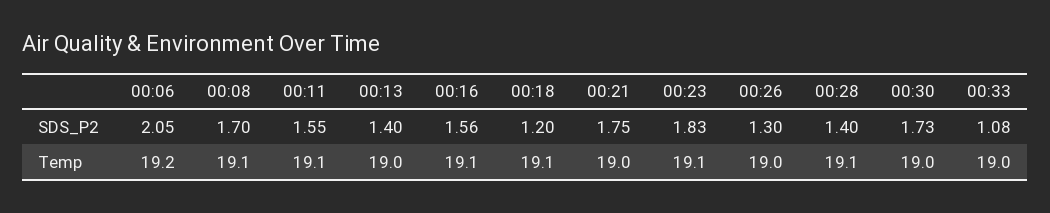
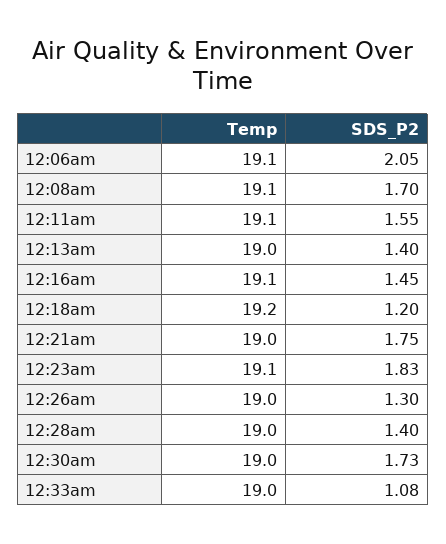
  {
    "00:06": {
      "SDS_P2": 2.05,
-     "Temp": 19.2
+     "Temp": 19.1
    },
    "00:08": {
      "SDS_P2": 1.7,
      "Temp": 19.1
    },
    "00:11": {
      "SDS_P2": 1.55,
      "Temp": 19.1
    },
    "00:13": {
      "SDS_P2": 1.4,
      "Temp": 19
    },
    "00:16": {
-     "SDS_P2": 1.56,
+     "SDS_P2": 1.45,
      "Temp": 19.1
    },
    "00:18": {
      "SDS_P2": 1.2,
-     "Temp": 19.1
+     "Temp": 19.2
    },
    "00:21": {
      "SDS_P2": 1.75,
      "Temp": 19
    },
    "00:23": {
      "SDS_P2": 1.83,
      "Temp": 19.1
    },
    "00:26": {
      "SDS_P2": 1.3,
      "Temp": 19
    },
    "00:28": {
      "SDS_P2": 1.4,
-     "Temp": 19.1
+     "Temp": 19
    },
    "00:30": {
      "SDS_P2": 1.73,
      "Temp": 19
    },
    "00:33": {
      "SDS_P2": 1.08,
      "Temp": 19
    }
  }

